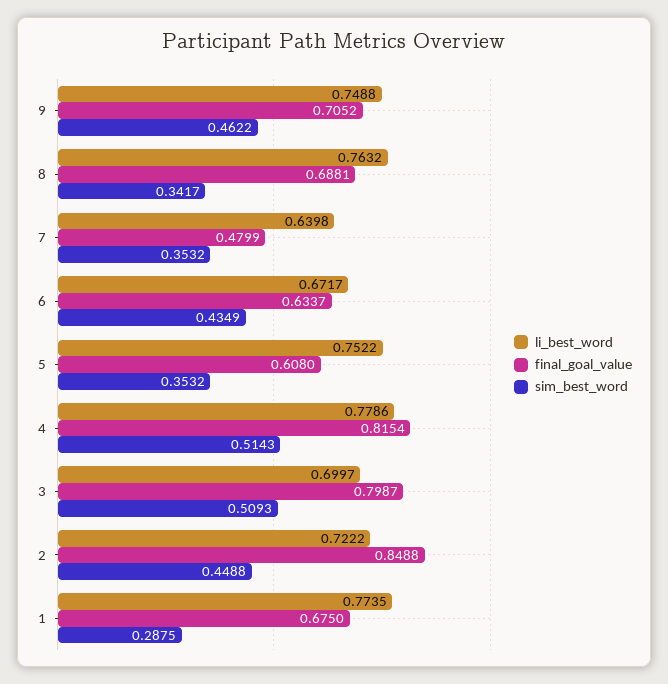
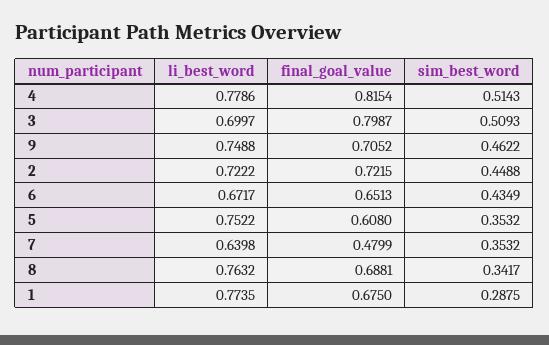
  {
    "li_best_word": {
      "9": 0.7488,
      "8": 0.7632,
      "7": 0.6398,
      "6": 0.6717,
      "5": 0.7522,
      "4": 0.7786,
      "3": 0.6997,
      "2": 0.7222,
      "1": 0.7735
    },
    "final_goal_value": {
      "9": 0.7052,
      "8": 0.6881,
      "7": 0.4799,
-     "6": 0.6337,
+     "6": 0.6513,
      "5": 0.608,
      "4": 0.8154,
      "3": 0.7987,
-     "2": 0.8488,
+     "2": 0.7215,
      "1": 0.675
    },
    "sim_best_word": {
      "9": 0.4622,
      "8": 0.3417,
      "7": 0.3532,
      "6": 0.4349,
      "5": 0.3532,
      "4": 0.5143,
      "3": 0.5093,
      "2": 0.4488,
      "1": 0.2875
    }
  }

